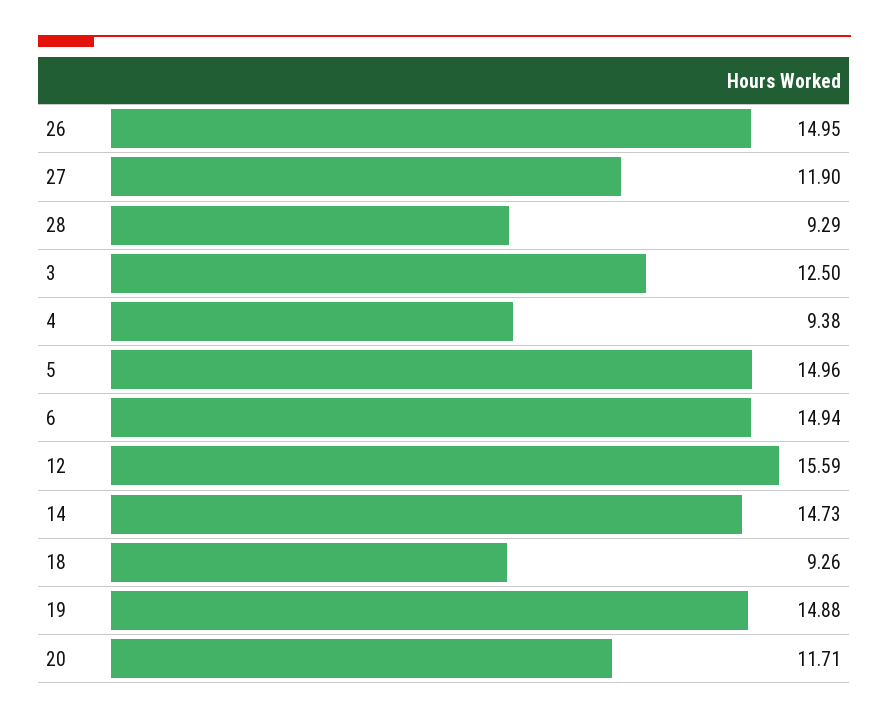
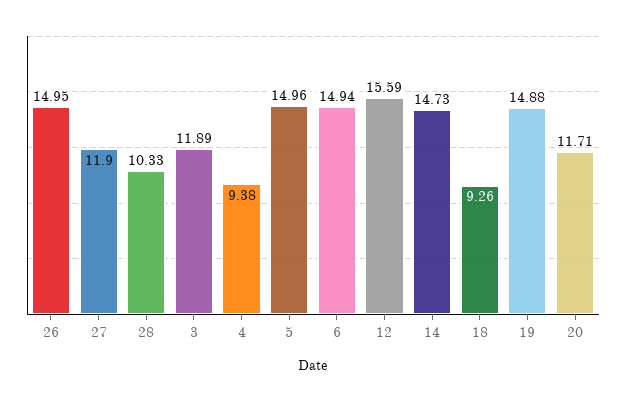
  {
    "26": 14.95,
    "27": 11.9,
-   "28": 9.29,
+   "28": 10.33,
-   "3": 12.5,
+   "3": 11.89,
    "4": 9.38,
    "5": 14.96,
    "6": 14.94,
    "12": 15.59,
    "14": 14.73,
    "18": 9.26,
    "19": 14.88,
    "20": 11.71
  }

